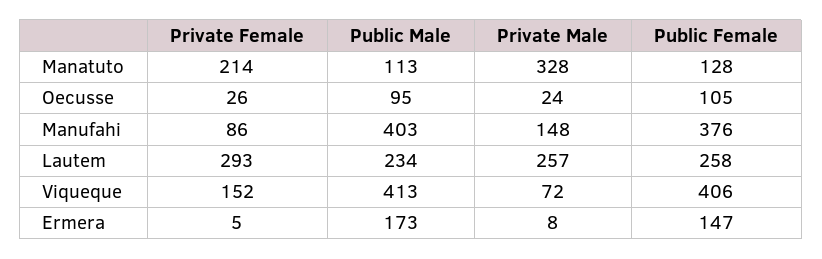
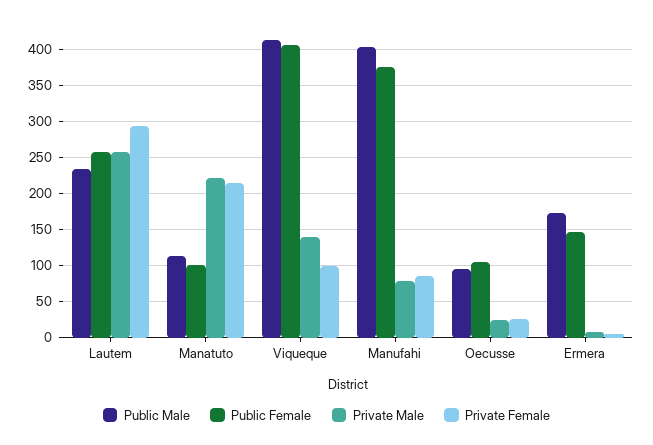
  {
    "Private Female": {
      "Manatuto": 214,
      "Oecusse": 26,
      "Manufahi": 86,
      "Lautem": 293,
-     "Viqueque": 152,
+     "Viqueque": 100,
      "Ermera": 5
    },
    "Public Male": {
      "Manatuto": 113,
      "Oecusse": 95,
      "Manufahi": 403,
      "Lautem": 234,
      "Viqueque": 413,
      "Ermera": 173
    },
    "Private Male": {
-     "Manatuto": 328,
+     "Manatuto": 220,
      "Oecusse": 24,
-     "Manufahi": 148,
+     "Manufahi": 80,
      "Lautem": 257,
-     "Viqueque": 72,
+     "Viqueque": 140,
      "Ermera": 8
    },
    "Public Female": {
-     "Manatuto": 128,
+     "Manatuto": 100,
      "Oecusse": 105,
      "Manufahi": 376,
      "Lautem": 258,
      "Viqueque": 406,
      "Ermera": 147
    }
  }

